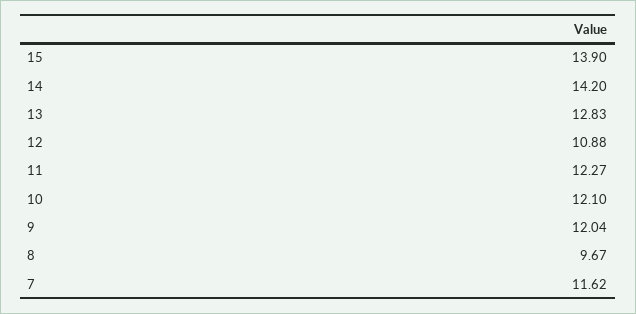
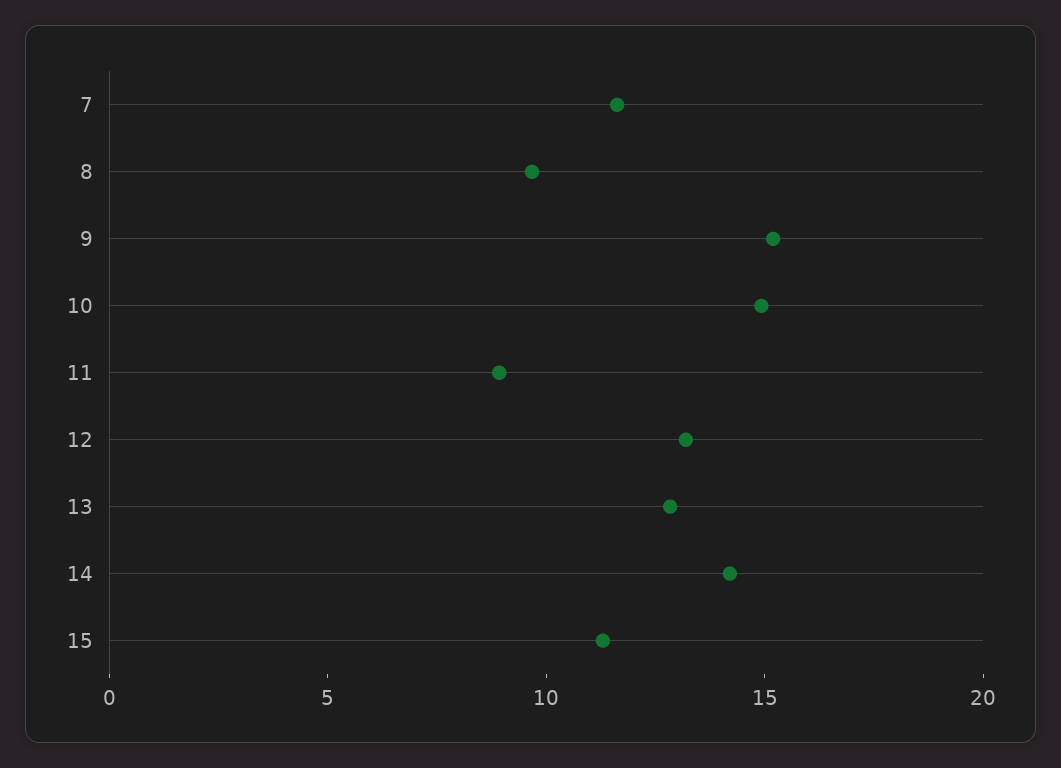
  {
-   "15": 13.9,
+   "15": 11,
    "14": 14.2,
    "13": 12.83,
-   "12": 10.88,
+   "12": 13,
-   "11": 12.27,
+   "11": 9,
-   "10": 12.1,
+   "10": 15,
-   "9": 12.04,
+   "9": 15,
    "8": 9.67,
    "7": 11.62
  }

